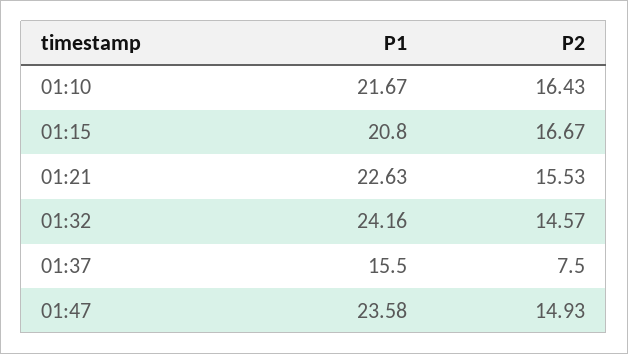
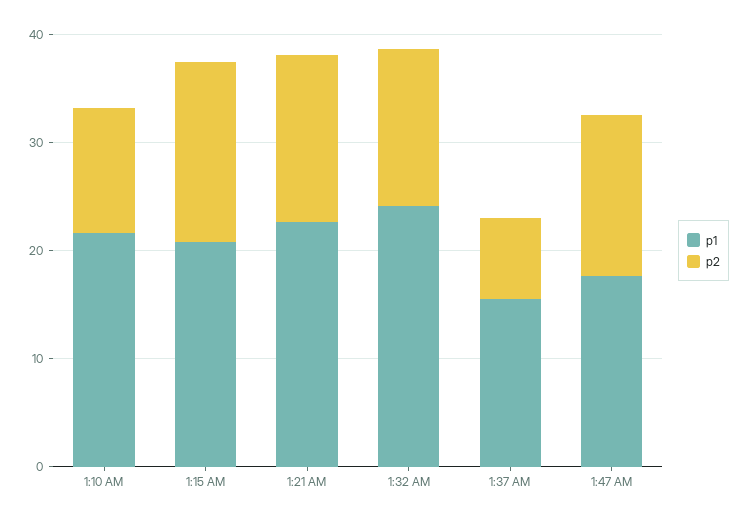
  {
    "P1": {
      "01:10": 21.67,
      "01:15": 20.8,
      "01:21": 22.63,
      "01:32": 24.16,
      "01:37": 15.5,
-     "01:47": 23.58
+     "01:47": 18
    },
    "P2": {
-     "01:10": 16.43,
+     "01:10": 12,
      "01:15": 16.67,
      "01:21": 15.53,
      "01:32": 14.57,
      "01:37": 7.5,
      "01:47": 14.93
    }
  }

